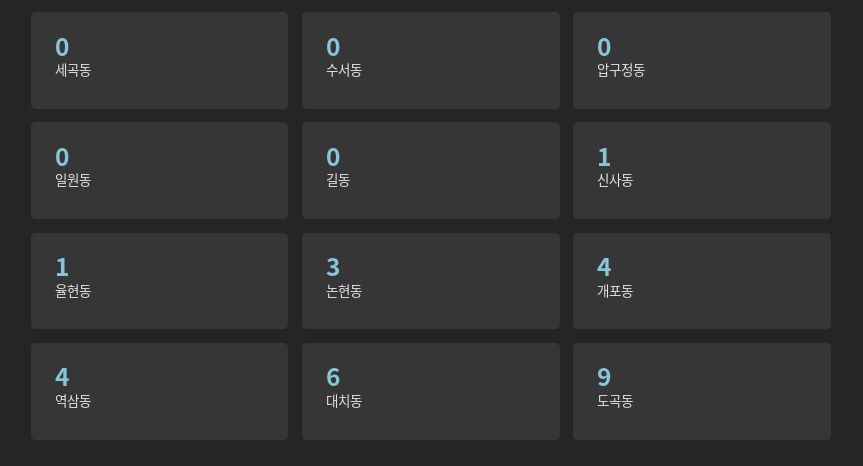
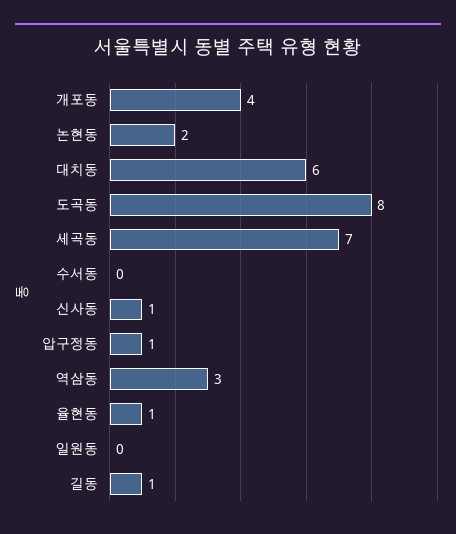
  {
-   "세곡동": 0,
+   "세곡동": 7,
    "수서동": 0,
-   "압구정동": 0,
+   "압구정동": 1,
    "일원동": 0,
-   "길동": 0,
+   "길동": 1,
    "신사동": 1,
    "율현동": 1,
-   "논현동": 3,
+   "논현동": 2,
    "개포동": 4,
-   "역삼동": 4,
+   "역삼동": 3,
    "대치동": 6,
-   "도곡동": 9
+   "도곡동": 8
  }

